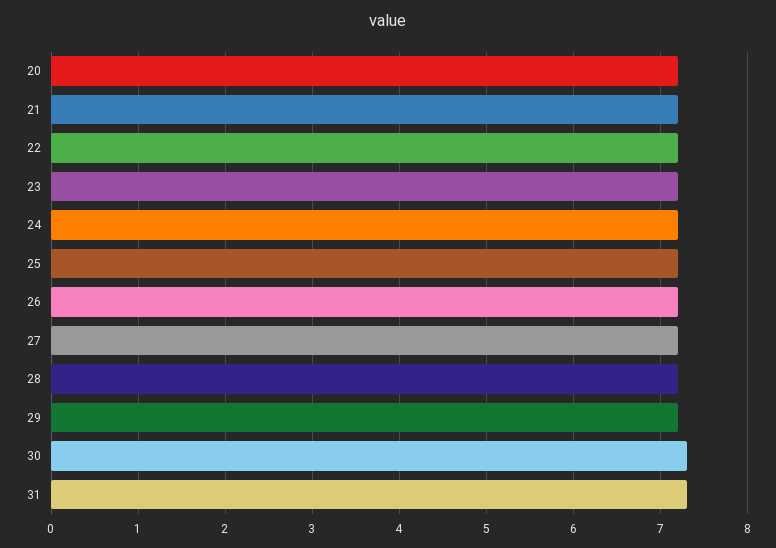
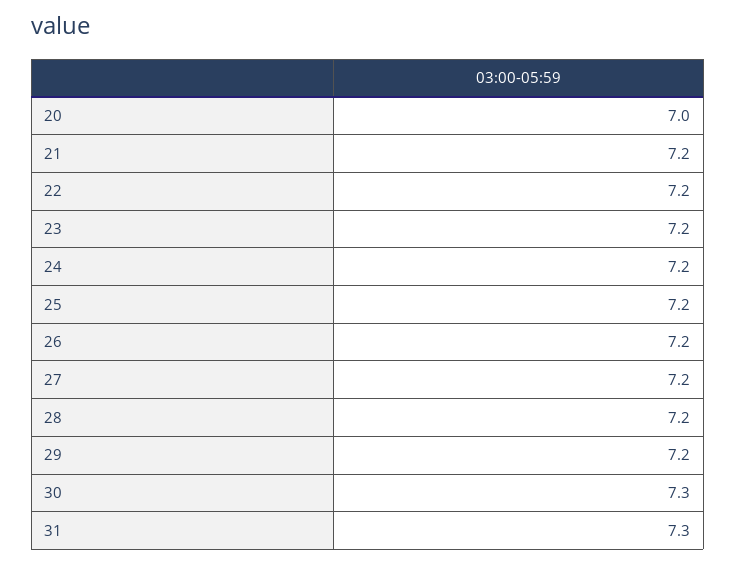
  {
-   "20": 7.2,
+   "20": 7,
    "21": 7.2,
    "22": 7.2,
    "23": 7.2,
    "24": 7.2,
    "25": 7.2,
    "26": 7.2,
    "27": 7.2,
    "28": 7.2,
    "29": 7.2,
    "30": 7.3,
    "31": 7.3
  }

